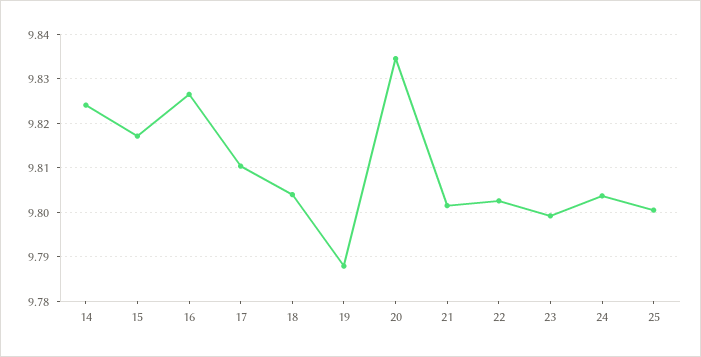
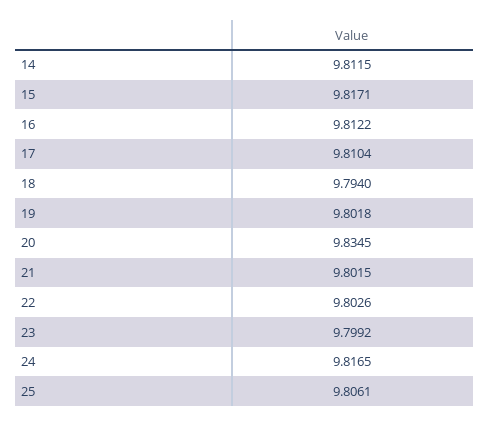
  {
-   "14": 9.824,
+   "14": 9.8115,
    "15": 9.8171,
-   "16": 9.826,
+   "16": 9.8122,
    "17": 9.8104,
-   "18": 9.804,
+   "18": 9.794,
-   "19": 9.788,
+   "19": 9.8018,
    "20": 9.8345,
    "21": 9.8015,
    "22": 9.8026,
    "23": 9.7992,
-   "24": 9.804,
+   "24": 9.8165,
-   "25": 9.8
+   "25": 9.8061
  }

